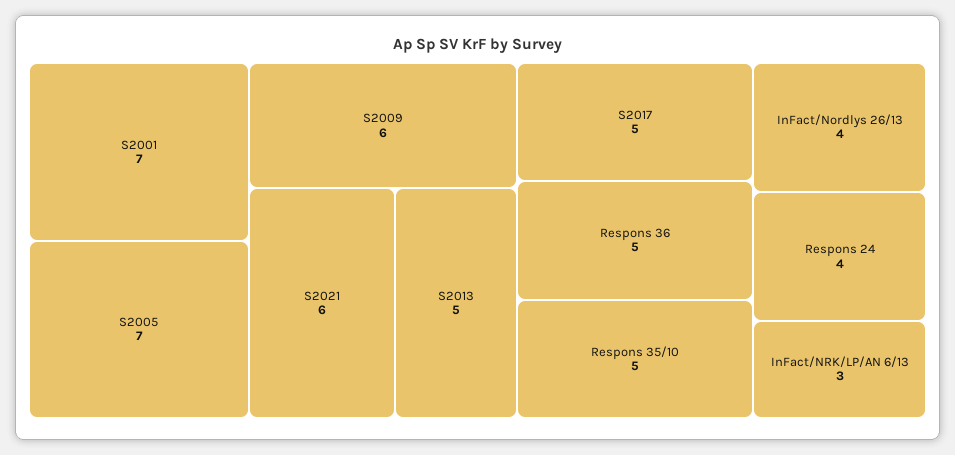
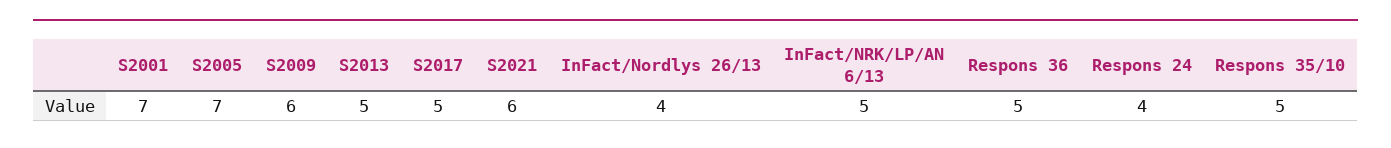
  {
    "S2001": 7,
    "S2005": 7,
    "S2009": 6,
    "S2021": 6,
    "S2013": 5,
    "S2017": 5,
    "Respons 36": 5,
    "Respons 35/10": 5,
    "InFact/Nordlys 26/13": 4,
    "Respons 24": 4,
-   "InFact/NRK/LP/AN 6/13": 3
+   "InFact/NRK/LP/AN 6/13": 5
  }

